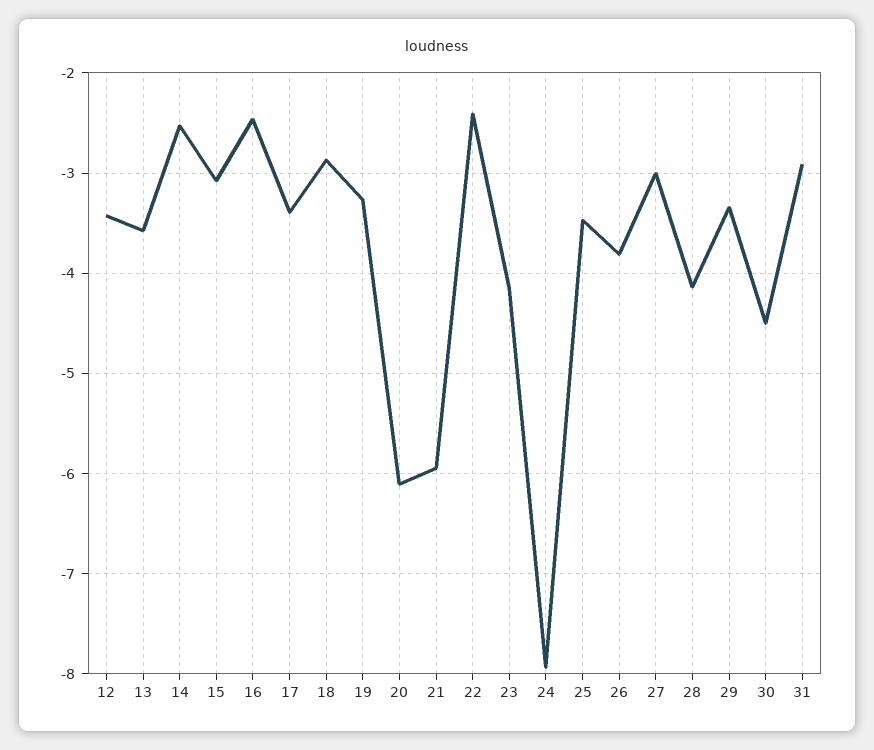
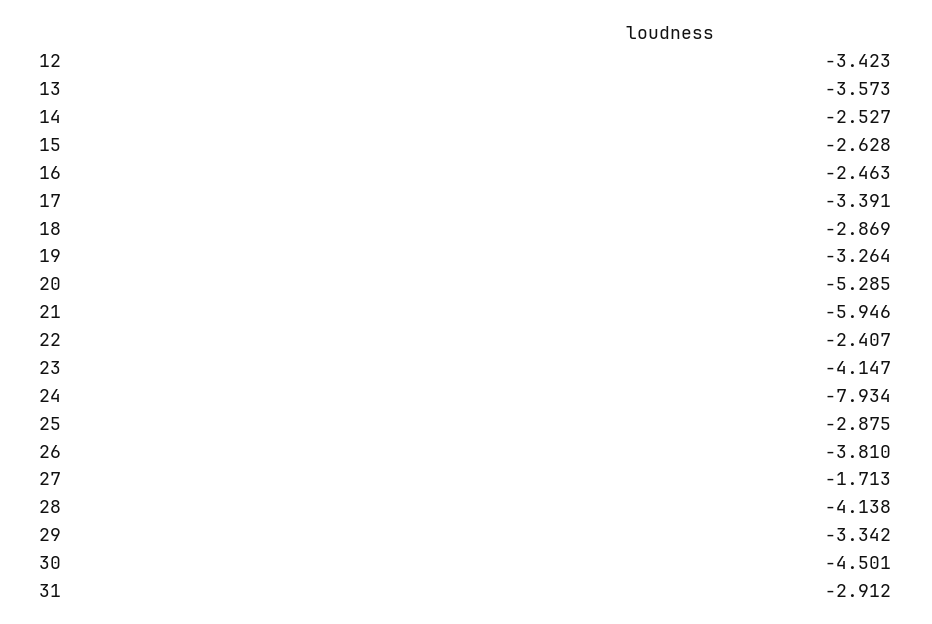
  {
    "12": -3.423,
    "13": -3.573,
    "14": -2.527,
-   "15": -3.1,
+   "15": -2.628,
    "16": -2.463,
    "17": -3.391,
    "18": -2.869,
    "19": -3.264,
-   "20": -6.1,
+   "20": -5.285,
    "21": -5.946,
    "22": -2.407,
    "23": -4.147,
    "24": -7.934,
-   "25": -3.5,
+   "25": -2.875,
    "26": -3.81,
-   "27": -3,
+   "27": -1.713,
    "28": -4.138,
    "29": -3.342,
    "30": -4.501,
    "31": -2.912
  }

